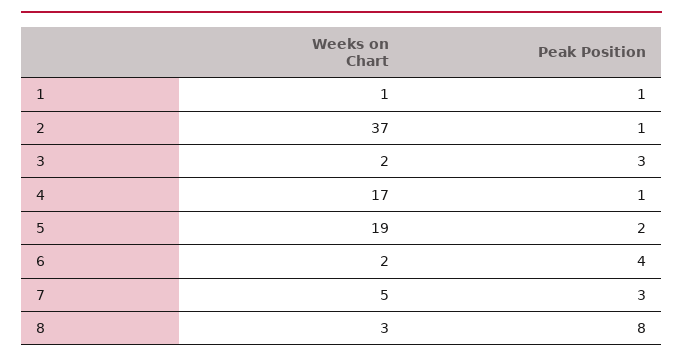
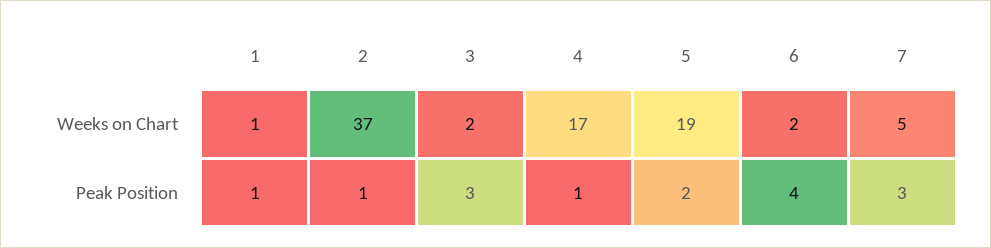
  {
    "Weeks on Chart": {
      "1": 1,
      "2": 37,
      "3": 2,
      "4": 17,
      "5": 19,
      "6": 2,
-     "7": 5,
+     "7": 5
-     "8": 3
    },
    "Peak Position": {
      "1": 1,
      "2": 1,
      "3": 3,
      "4": 1,
      "5": 2,
      "6": 4,
-     "7": 3,
+     "7": 3
-     "8": 8
    }
  }

